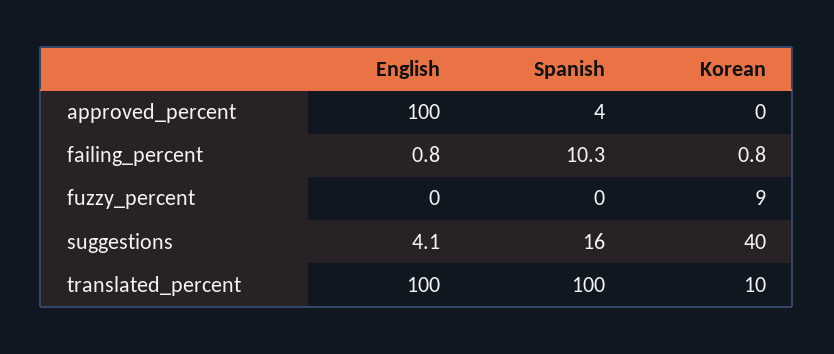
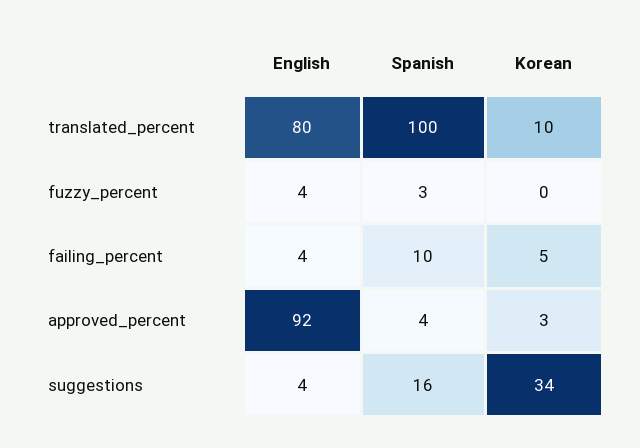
  {
    "English": {
-     "approved_percent": 100,
+     "approved_percent": 92,
-     "failing_percent": 0.8,
+     "failing_percent": 4,
-     "fuzzy_percent": 0,
+     "fuzzy_percent": 4,
      "suggestions": 4.1,
-     "translated_percent": 100
+     "translated_percent": 80
    },
    "Spanish": {
      "approved_percent": 4,
      "failing_percent": 10.3,
-     "fuzzy_percent": 0,
+     "fuzzy_percent": 3,
      "suggestions": 16,
      "translated_percent": 100
    },
    "Korean": {
-     "approved_percent": 0,
+     "approved_percent": 3,
-     "failing_percent": 0.8,
+     "failing_percent": 5,
-     "fuzzy_percent": 9,
+     "fuzzy_percent": 0,
-     "suggestions": 40,
+     "suggestions": 34,
      "translated_percent": 10
    }
  }

